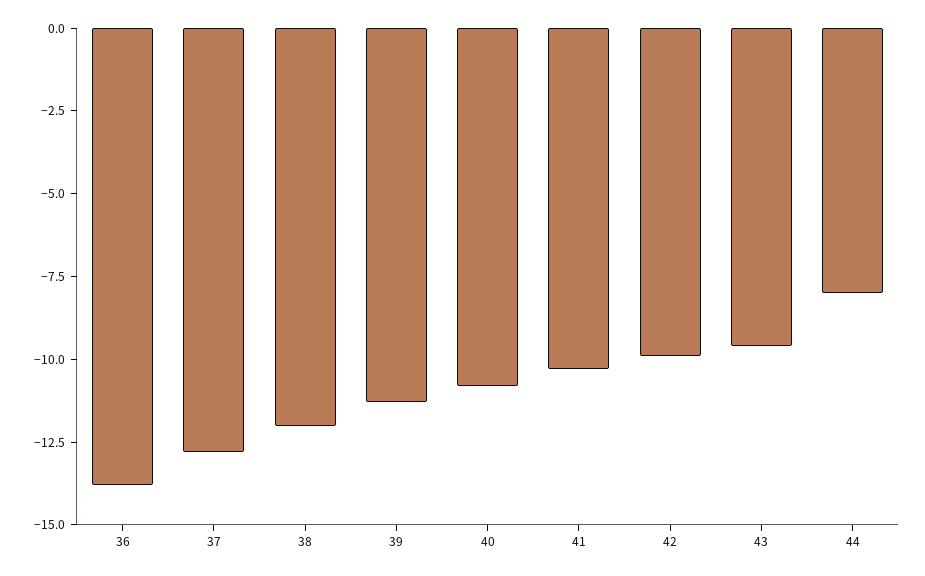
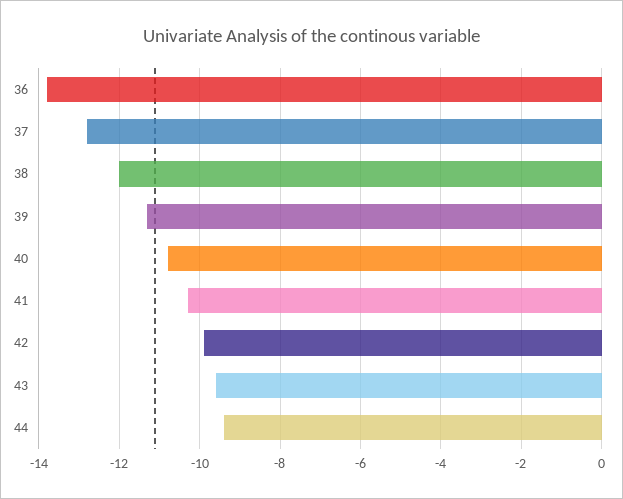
  {
    "36": -14,
    "37": -13,
    "38": -12,
    "39": -11.5,
    "40": -11,
    "41": -10.5,
    "42": -10,
    "43": -9.5,
-   "44": -8
+   "44": -9.5
  }

